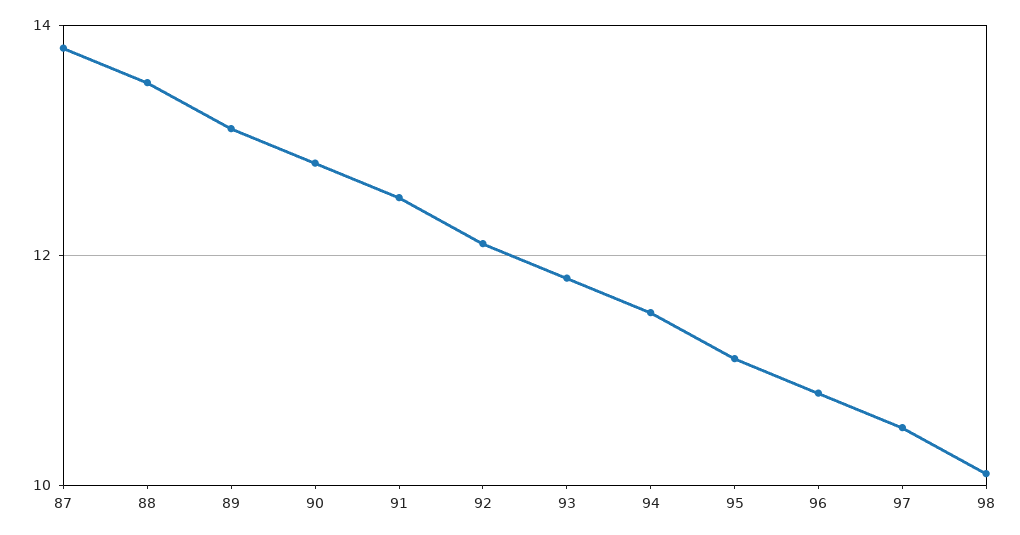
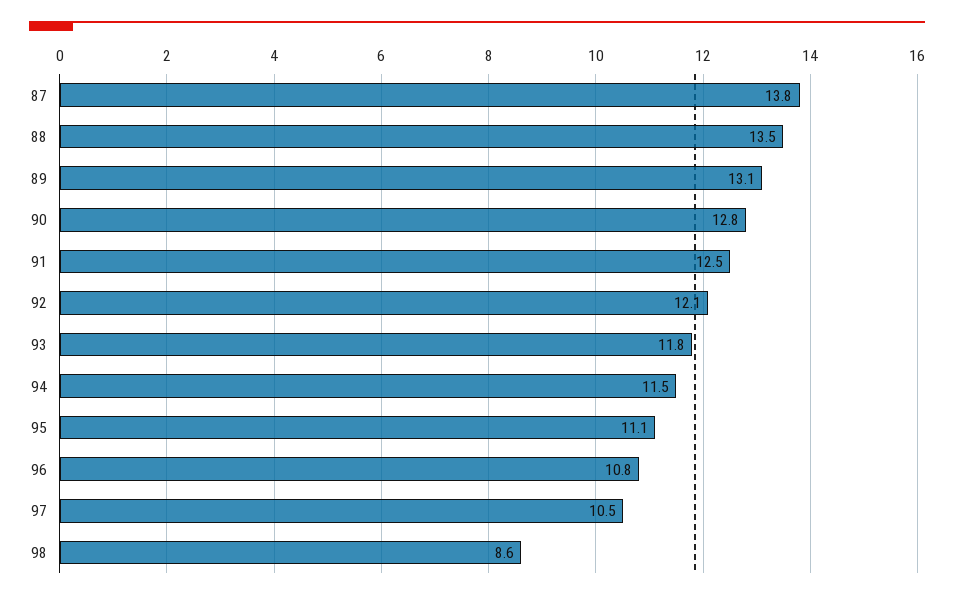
  {
    "87": 13.8,
    "88": 13.5,
    "89": 13.1,
    "90": 12.8,
    "91": 12.5,
    "92": 12.1,
    "93": 11.8,
    "94": 11.5,
    "95": 11.1,
    "96": 10.8,
    "97": 10.5,
-   "98": 10
+   "98": 8.6
  }

